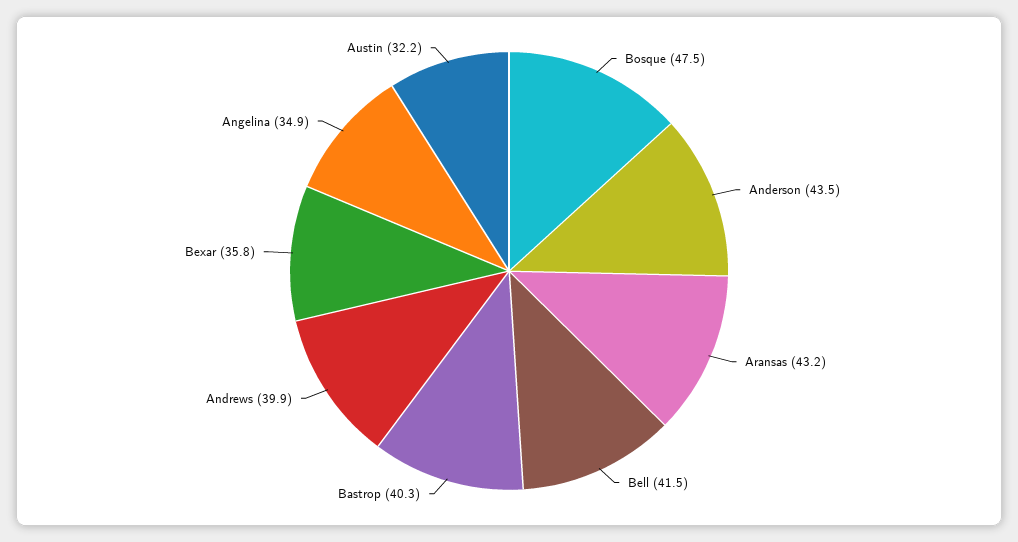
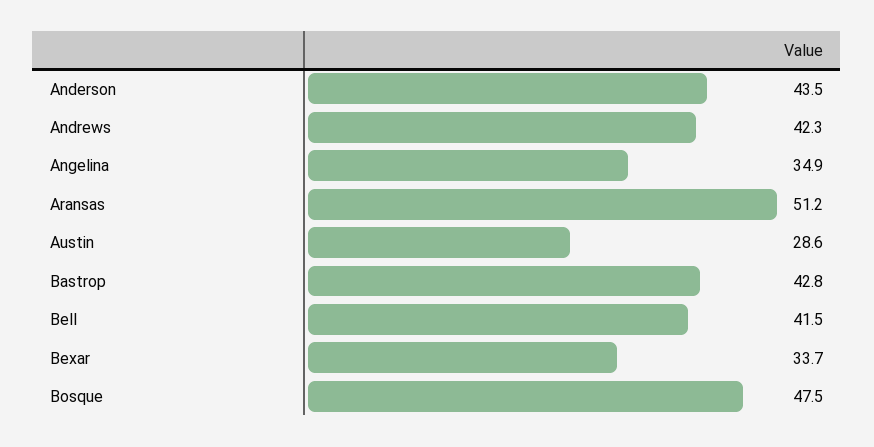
  {
    "Bosque": 47.5,
    "Anderson": 43.5,
-   "Aransas": 43.2,
+   "Aransas": 51.2,
    "Bell": 41.5,
-   "Bastrop": 40.3,
+   "Bastrop": 42.8,
-   "Andrews": 39.9,
+   "Andrews": 42.3,
-   "Bexar": 35.8,
+   "Bexar": 33.7,
    "Angelina": 34.9,
-   "Austin": 32.2
+   "Austin": 28.6
  }

